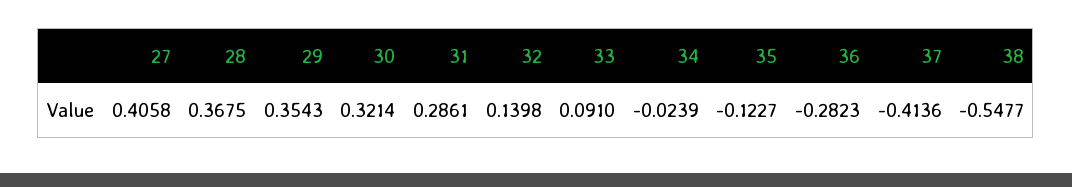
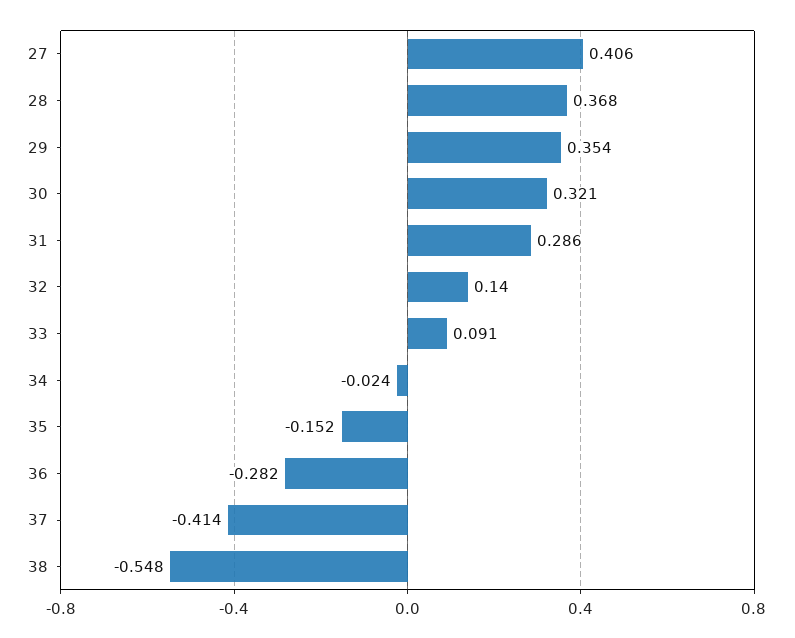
  {
    "27": 0.4058,
    "28": 0.3675,
    "29": 0.3543,
    "30": 0.3214,
    "31": 0.2861,
    "32": 0.1398,
    "33": 0.091,
    "34": -0.0239,
-   "35": -0.1227,
+   "35": -0.152,
    "36": -0.2823,
    "37": -0.4136,
    "38": -0.5477
  }

